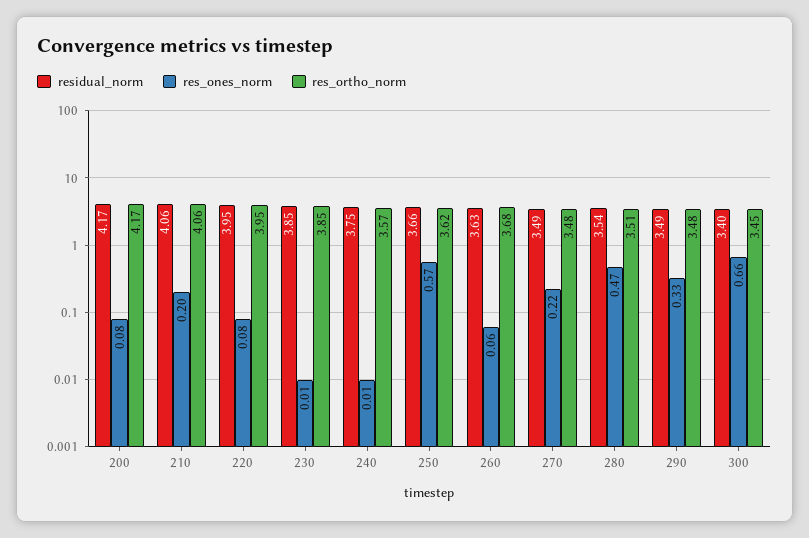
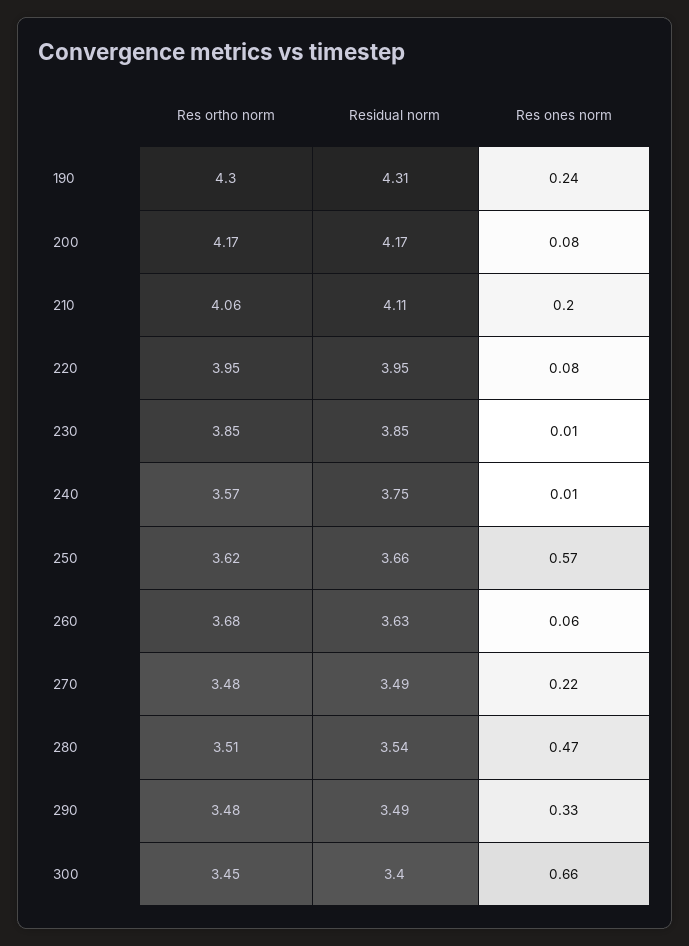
  {
    "residual_norm": {
      "200": 4.17,
-     "210": 4.06,
+     "210": 4.11,
      "220": 3.95,
      "230": 3.85,
      "240": 3.75,
      "250": 3.66,
      "260": 3.63,
      "270": 3.49,
      "280": 3.54,
      "290": 3.49,
-     "300": 3.4
+     "300": 3.4,
+     "190": 4.31
    },
    "res_ones_norm": {
      "200": 0.08,
      "210": 0.2,
      "220": 0.08,
      "230": 0.01,
      "240": 0.01,
      "250": 0.57,
      "260": 0.06,
      "270": 0.22,
      "280": 0.47,
      "290": 0.33,
-     "300": 0.66
+     "300": 0.66,
+     "190": 0.24
    },
    "res_ortho_norm": {
      "200": 4.17,
      "210": 4.06,
      "220": 3.95,
      "230": 3.85,
      "240": 3.57,
      "250": 3.62,
      "260": 3.68,
      "270": 3.48,
      "280": 3.51,
      "290": 3.48,
-     "300": 3.45
+     "300": 3.45,
+     "190": 4.3
    }
  }

